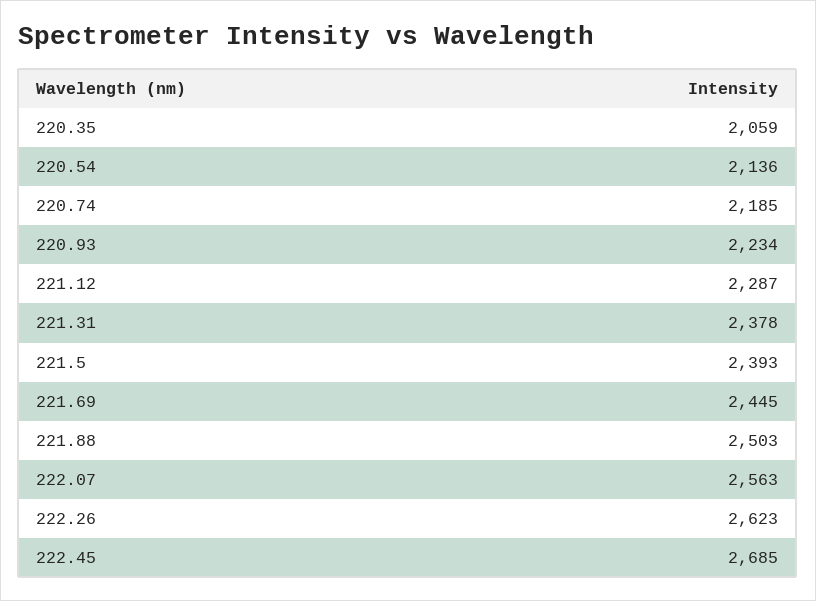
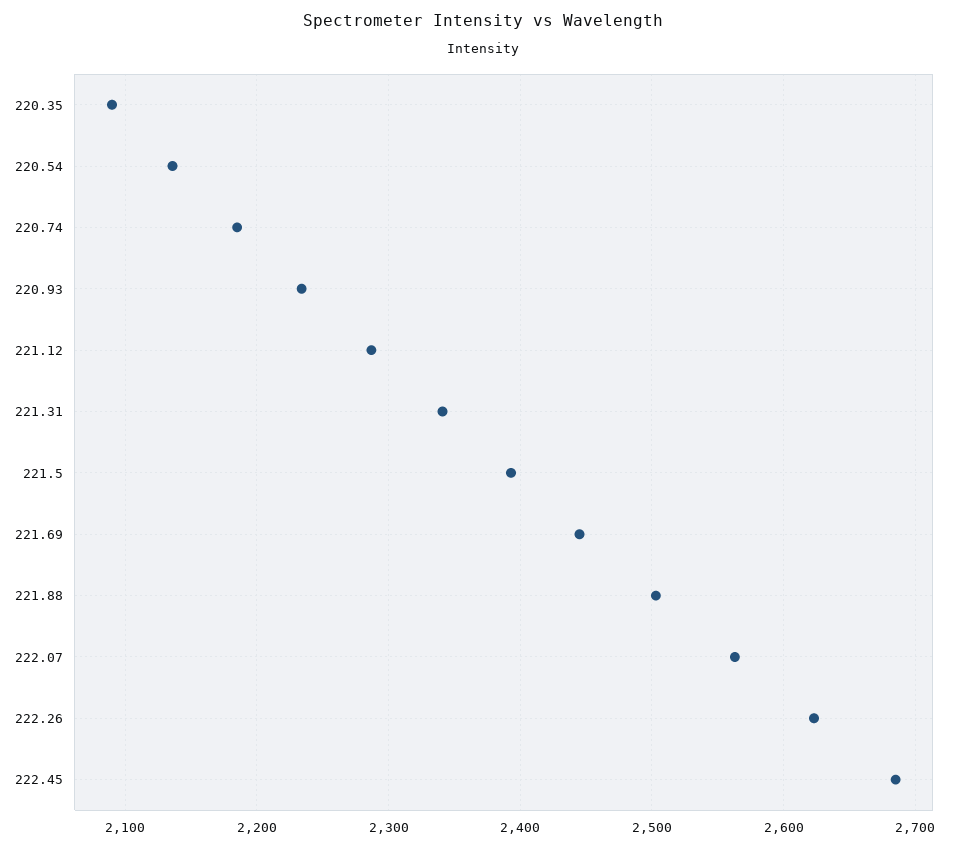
  {
-   "220.35": 2059,
+   "220.35": 2090,
    "220.54": 2136,
    "220.74": 2185,
    "220.93": 2234,
    "221.12": 2287,
-   "221.31": 2378,
+   "221.31": 2340,
    "221.5": 2393,
    "221.69": 2445,
    "221.88": 2503,
    "222.07": 2563,
    "222.26": 2623,
    "222.45": 2685
  }

